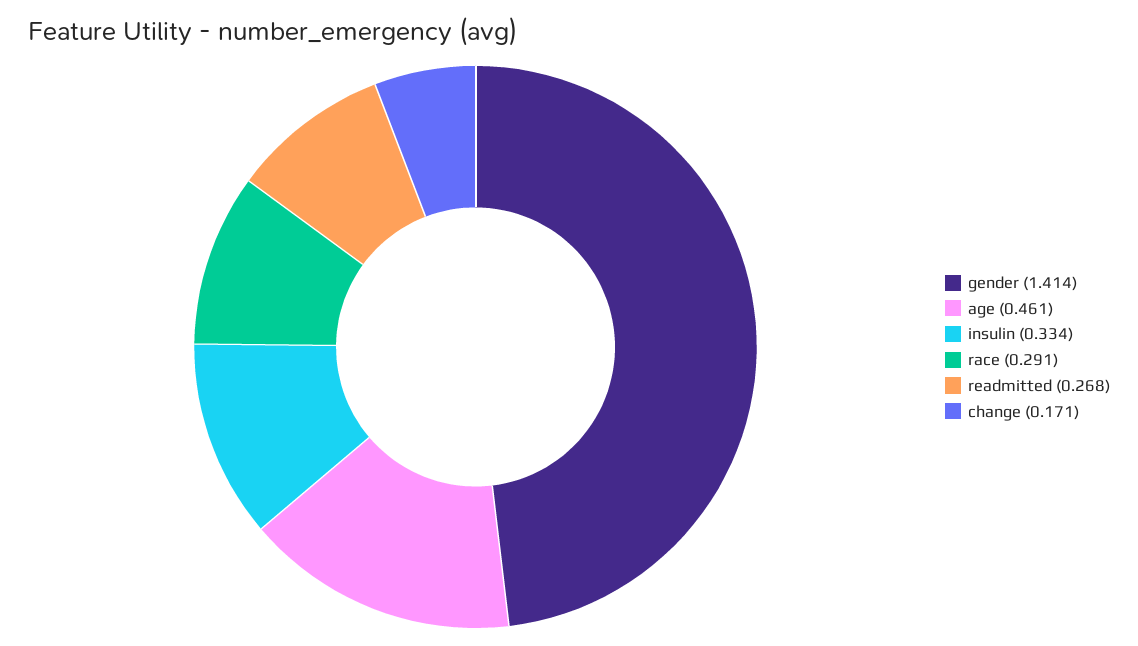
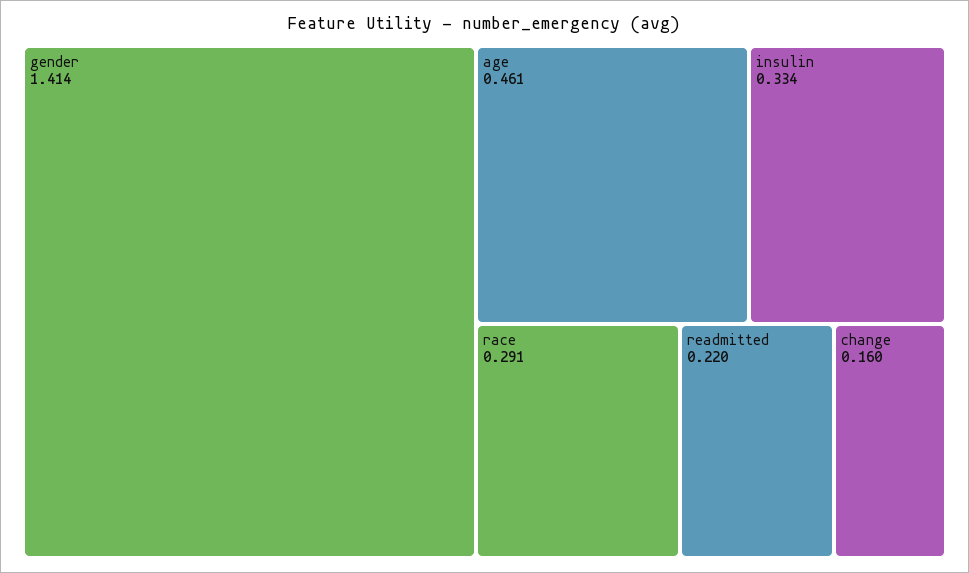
  {
    "gender": 1.414,
    "age": 0.461,
    "insulin": 0.334,
    "race": 0.291,
-   "readmitted": 0.268,
+   "readmitted": 0.22,
-   "change": 0.171
+   "change": 0.16
  }

